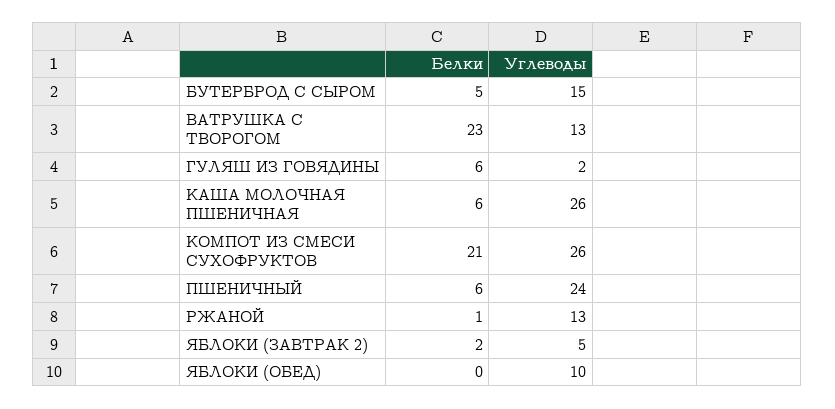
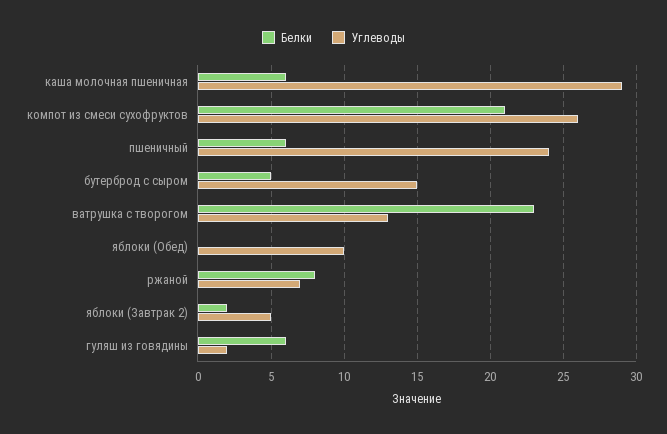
  {
    "Белки": {
      "БУТЕРБРОД С СЫРОМ": 5,
      "ВАТРУШКА С ТВОРОГОМ": 23,
      "ГУЛЯШ ИЗ ГОВЯДИНЫ": 6,
      "КАША МОЛОЧНАЯ ПШЕНИЧНАЯ": 6,
      "КОМПОТ ИЗ СМЕСИ СУХОФРУКТОВ": 21,
      "ПШЕНИЧНЫЙ": 6,
-     "РЖАНОЙ": 1,
+     "РЖАНОЙ": 8,
      "ЯБЛОКИ (ЗАВТРАК 2)": 2,
      "ЯБЛОКИ (ОБЕД)": 0
    },
    "Углеводы": {
      "БУТЕРБРОД С СЫРОМ": 15,
      "ВАТРУШКА С ТВОРОГОМ": 13,
      "ГУЛЯШ ИЗ ГОВЯДИНЫ": 2,
-     "КАША МОЛОЧНАЯ ПШЕНИЧНАЯ": 26,
+     "КАША МОЛОЧНАЯ ПШЕНИЧНАЯ": 29,
      "КОМПОТ ИЗ СМЕСИ СУХОФРУКТОВ": 26,
      "ПШЕНИЧНЫЙ": 24,
-     "РЖАНОЙ": 13,
+     "РЖАНОЙ": 7,
      "ЯБЛОКИ (ЗАВТРАК 2)": 5,
      "ЯБЛОКИ (ОБЕД)": 10
    }
  }

